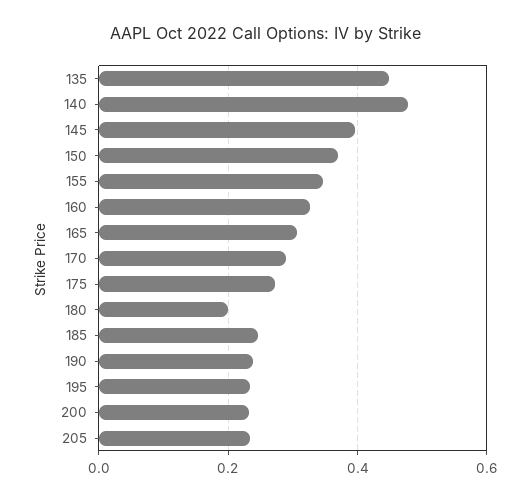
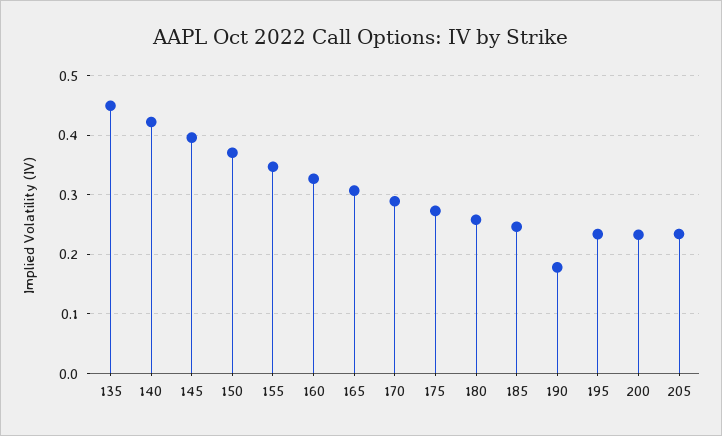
  {
    "135": 0.44,
-   "140": 0.48,
+   "140": 0.42,
    "145": 0.4,
    "150": 0.38,
    "155": 0.34,
    "160": 0.32,
    "165": 0.3,
    "170": 0.28,
    "175": 0.28,
-   "180": 0.2,
+   "180": 0.26,
    "185": 0.24,
-   "190": 0.24,
+   "190": 0.18,
    "195": 0.24,
    "200": 0.24,
    "205": 0.24
  }

